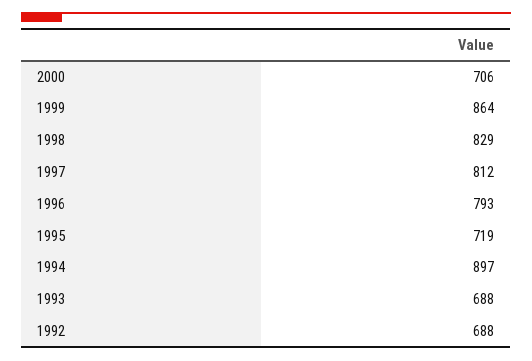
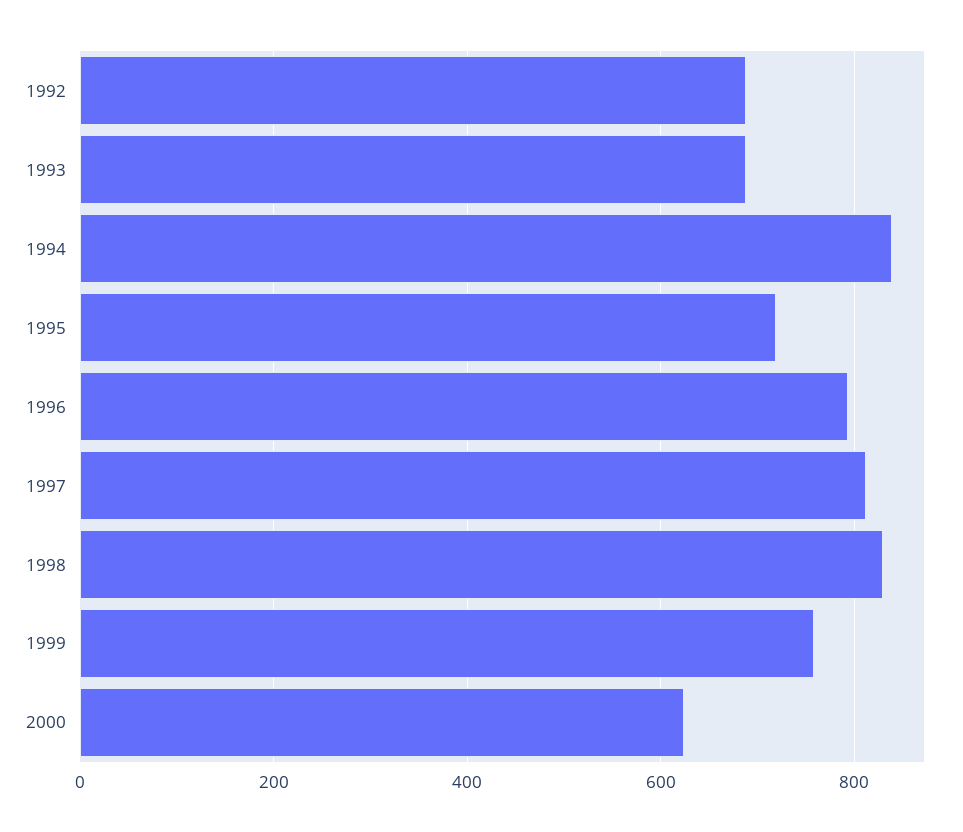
  {
-   "2000": 706,
+   "2000": 620,
-   "1999": 864,
+   "1999": 760,
    "1998": 829,
    "1997": 812,
    "1996": 793,
    "1995": 719,
-   "1994": 897,
+   "1994": 840,
    "1993": 688,
    "1992": 688
  }

